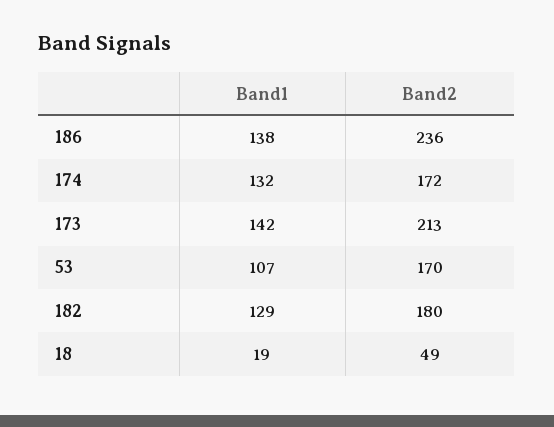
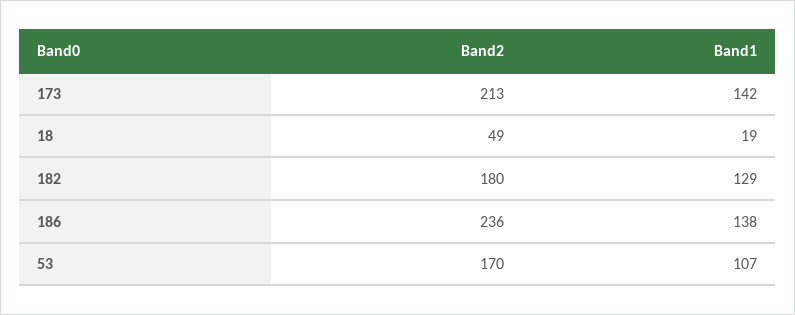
  {
    "Band1": {
      "186": 138,
-     "174": 132,
      "173": 142,
      "53": 107,
      "182": 129,
      "18": 19
    },
    "Band2": {
      "186": 236,
-     "174": 172,
      "173": 213,
      "53": 170,
      "182": 180,
      "18": 49
    }
  }

